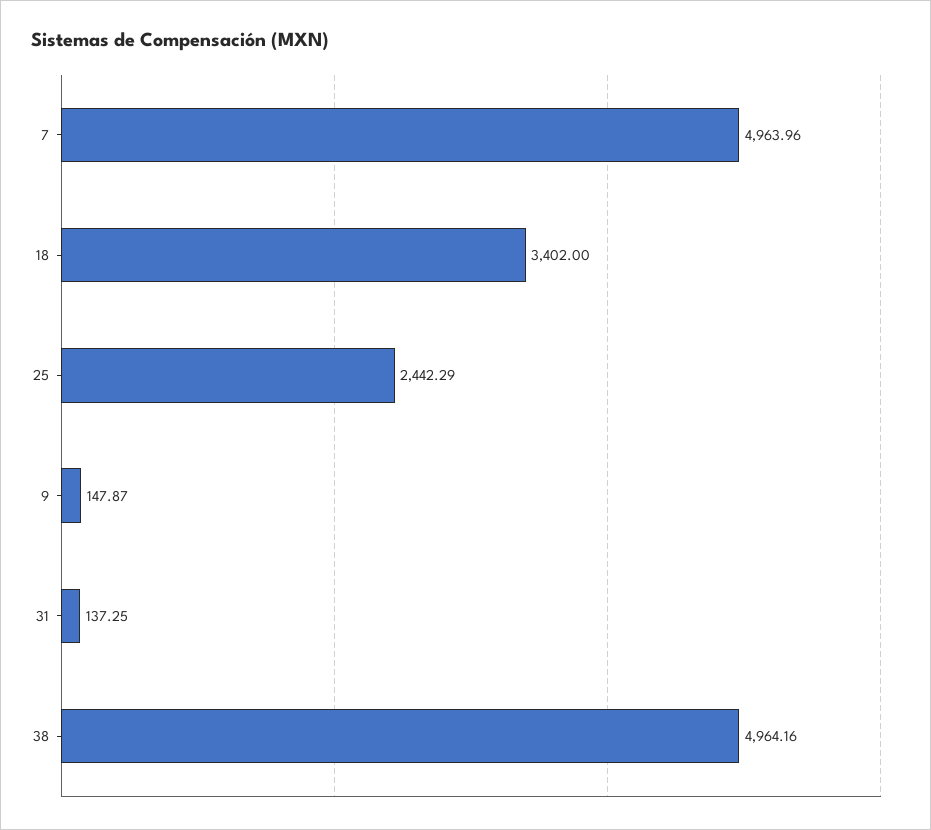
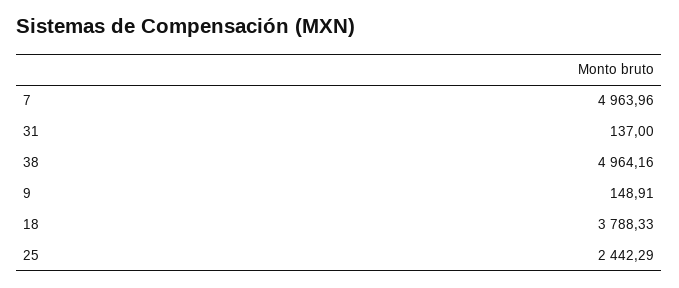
  {
    "7": 4963.96,
-   "18": 3402,
+   "18": 3788.33,
    "25": 2442.29,
-   "9": 147.87,
+   "9": 148.91,
-   "31": 137.25,
+   "31": 137,
    "38": 4964.16
  }

